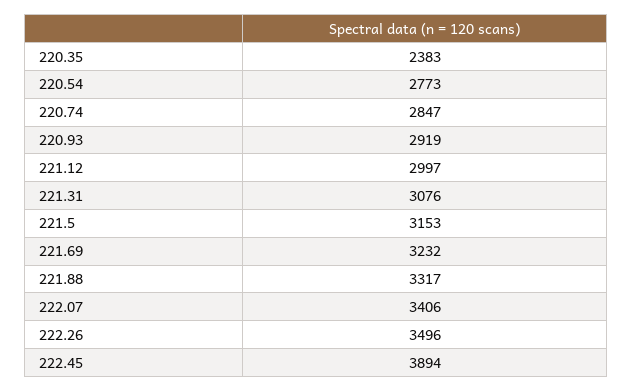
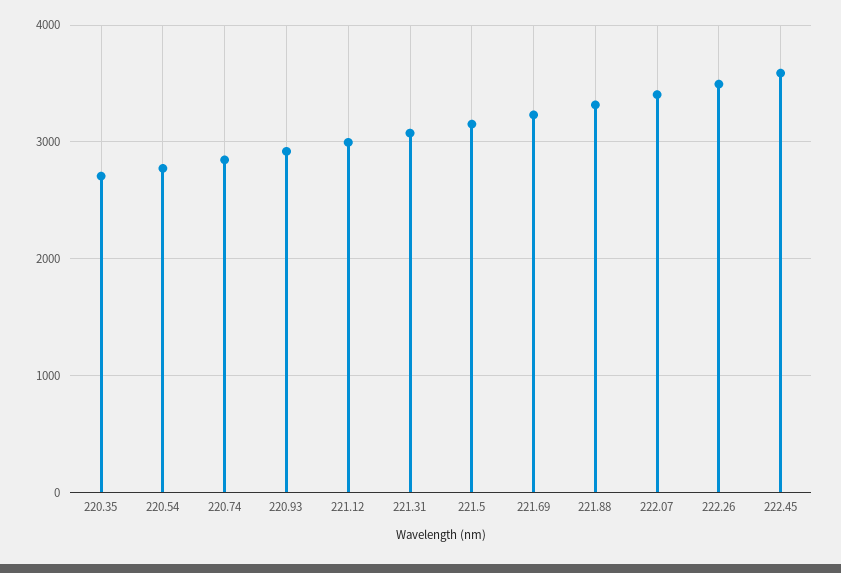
  {
-   "220.35": 2383,
+   "220.35": 2700,
    "220.54": 2773,
    "220.74": 2847,
    "220.93": 2919,
    "221.12": 2997,
    "221.31": 3076,
    "221.5": 3153,
    "221.69": 3232,
    "221.88": 3317,
    "222.07": 3406,
    "222.26": 3496,
-   "222.45": 3894
+   "222.45": 3600
  }

